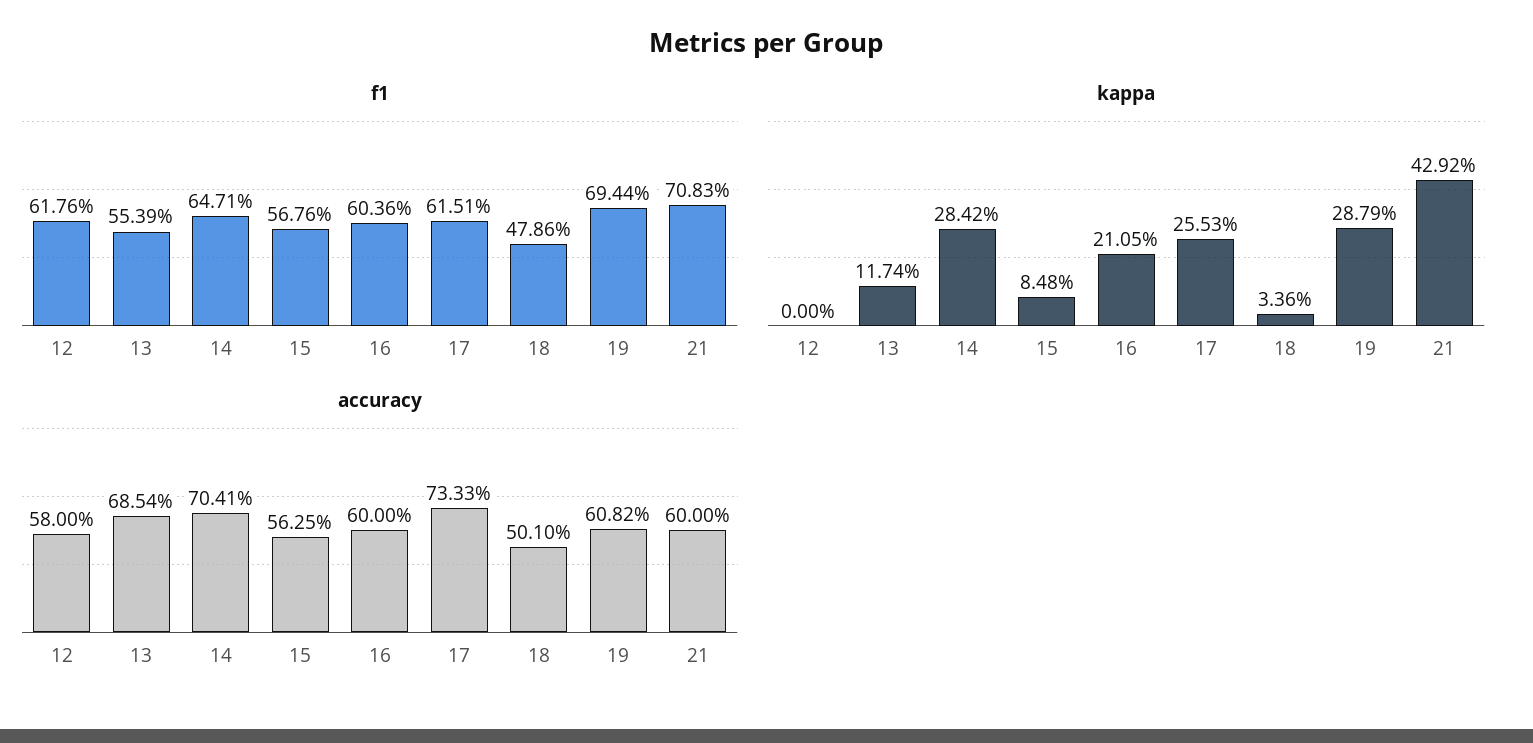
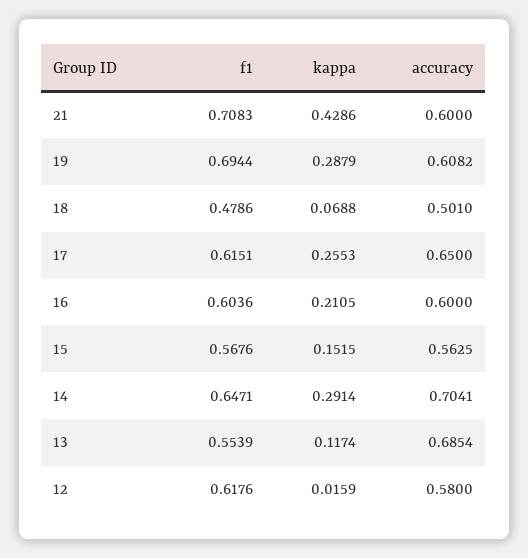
  {
    "f1": {
      "12": 0.6176,
      "13": 0.5539,
      "14": 0.6471,
      "15": 0.5676,
      "16": 0.6036,
      "17": 0.6151,
      "18": 0.4786,
      "19": 0.6944,
      "21": 0.7083
    },
    "kappa": {
-     "12": 0,
+     "12": 0.0159,
      "13": 0.1174,
-     "14": 0.2842,
+     "14": 0.2914,
-     "15": 0.0848,
+     "15": 0.1515,
      "16": 0.2105,
      "17": 0.2553,
-     "18": 0.0336,
+     "18": 0.0688,
      "19": 0.2879,
-     "21": 0.4292
+     "21": 0.4286
    },
    "accuracy": {
      "12": 0.58,
      "13": 0.6854,
      "14": 0.7041,
      "15": 0.5625,
      "16": 0.6,
-     "17": 0.7333,
+     "17": 0.65,
      "18": 0.501,
      "19": 0.6082,
      "21": 0.6
    }
  }

